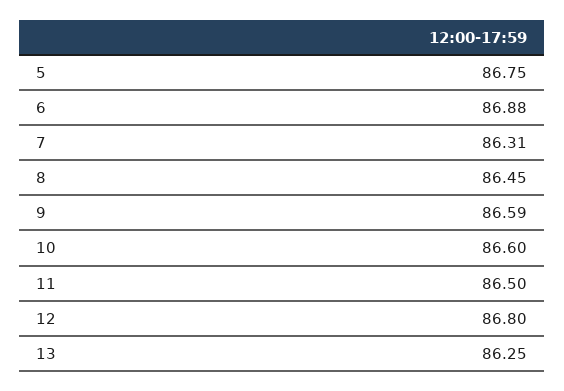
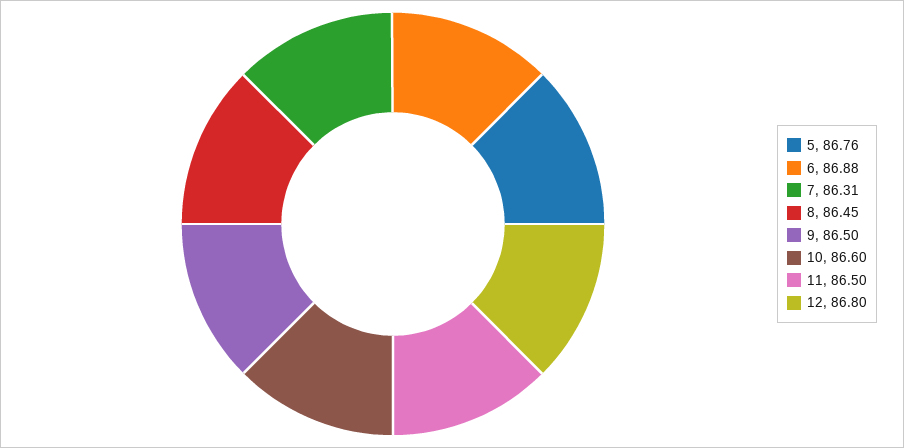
  {
-   "5": 86.75,
+   "5": 86.76,
    "6": 86.88,
    "7": 86.31,
    "8": 86.45,
-   "9": 86.59,
+   "9": 86.5,
    "10": 86.6,
    "11": 86.5,
-   "12": 86.8,
+   "12": 86.8
-   "13": 86.25
  }

